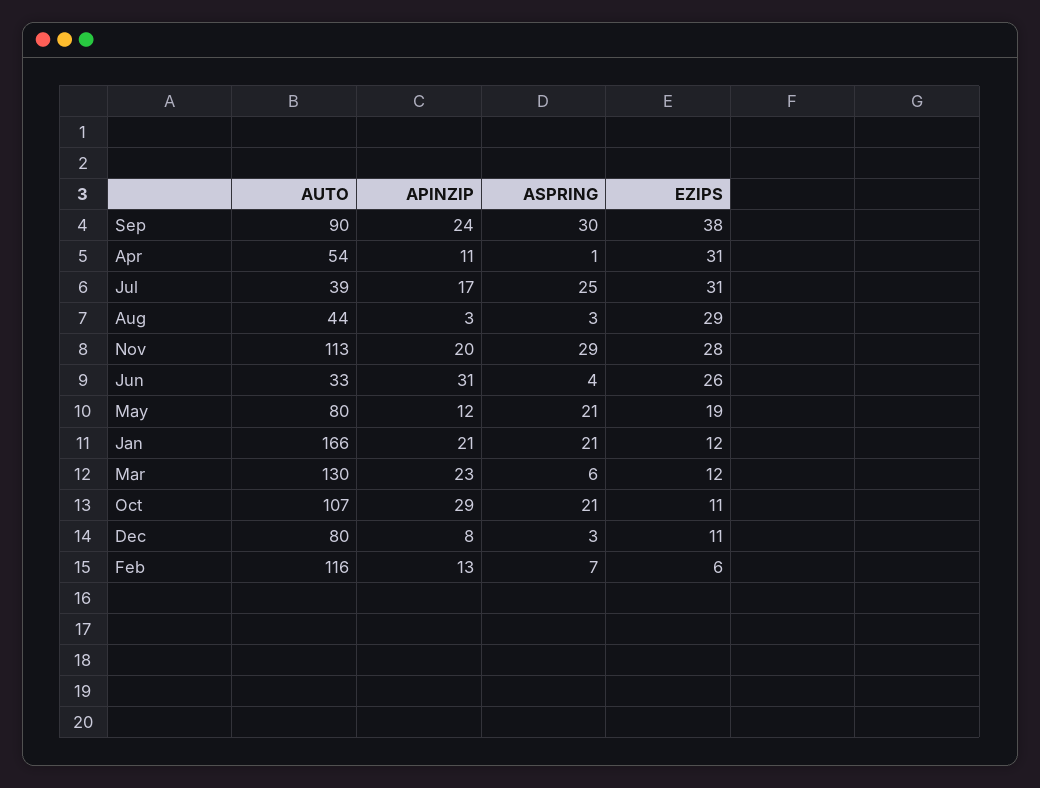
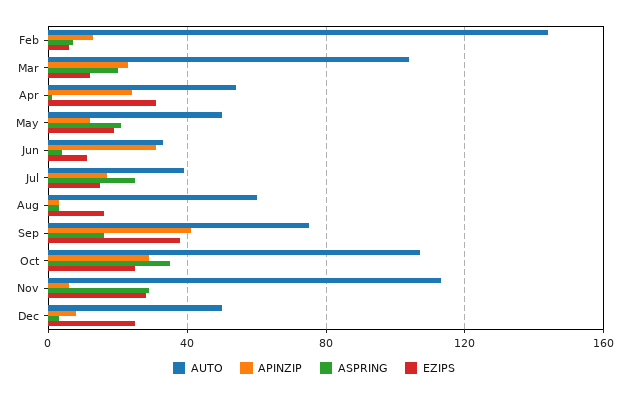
  {
    "AUTO": {
-     "Sep": 90,
+     "Sep": 75,
      "Apr": 54,
      "Jul": 39,
-     "Aug": 44,
+     "Aug": 60,
      "Nov": 113,
      "Jun": 33,
-     "May": 80,
+     "May": 50,
-     "Jan": 166,
-     "Mar": 130,
+     "Mar": 105,
      "Oct": 107,
-     "Dec": 80,
+     "Dec": 50,
-     "Feb": 116
+     "Feb": 145
    },
    "APINZIP": {
-     "Sep": 24,
+     "Sep": 40,
-     "Apr": 11,
+     "Apr": 25,
      "Jul": 17,
      "Aug": 3,
-     "Nov": 20,
+     "Nov": 5,
      "Jun": 31,
      "May": 12,
-     "Jan": 21,
      "Mar": 23,
      "Oct": 29,
      "Dec": 8,
      "Feb": 13
    },
    "ASPRING": {
-     "Sep": 30,
+     "Sep": 15,
      "Apr": 1,
      "Jul": 25,
      "Aug": 3,
      "Nov": 29,
      "Jun": 4,
      "May": 21,
-     "Jan": 21,
-     "Mar": 6,
+     "Mar": 20,
-     "Oct": 21,
+     "Oct": 35,
      "Dec": 3,
      "Feb": 7
    },
    "EZIPS": {
      "Sep": 38,
      "Apr": 31,
-     "Jul": 31,
+     "Jul": 15,
-     "Aug": 29,
+     "Aug": 15,
      "Nov": 28,
-     "Jun": 26,
+     "Jun": 10,
      "May": 19,
-     "Jan": 12,
      "Mar": 12,
-     "Oct": 11,
+     "Oct": 25,
-     "Dec": 11,
+     "Dec": 25,
      "Feb": 6
    }
  }

